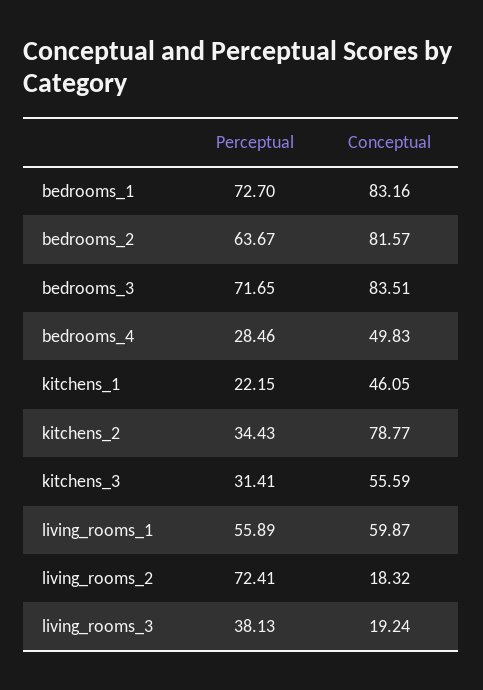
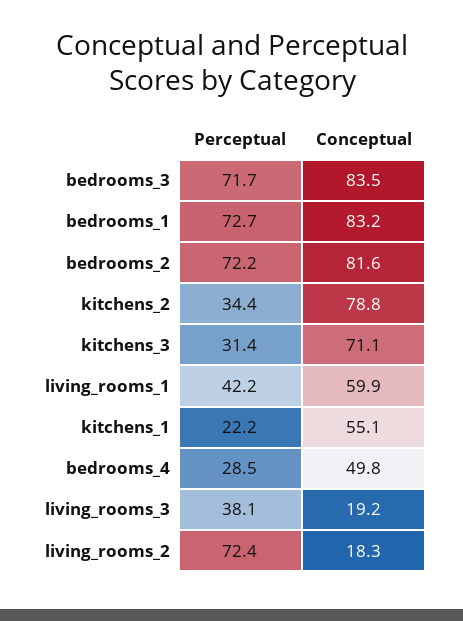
  {
    "Perceptual": {
      "bedrooms_1": 72.7,
-     "bedrooms_2": 63.67,
+     "bedrooms_2": 72.2,
      "bedrooms_3": 71.65,
      "bedrooms_4": 28.46,
      "kitchens_1": 22.15,
      "kitchens_2": 34.43,
      "kitchens_3": 31.41,
-     "living_rooms_1": 55.89,
+     "living_rooms_1": 42.2,
      "living_rooms_2": 72.41,
      "living_rooms_3": 38.13
    },
    "Conceptual": {
      "bedrooms_1": 83.16,
      "bedrooms_2": 81.57,
      "bedrooms_3": 83.51,
      "bedrooms_4": 49.83,
-     "kitchens_1": 46.05,
+     "kitchens_1": 55.1,
      "kitchens_2": 78.77,
-     "kitchens_3": 55.59,
+     "kitchens_3": 71.1,
      "living_rooms_1": 59.87,
      "living_rooms_2": 18.32,
      "living_rooms_3": 19.24
    }
  }

